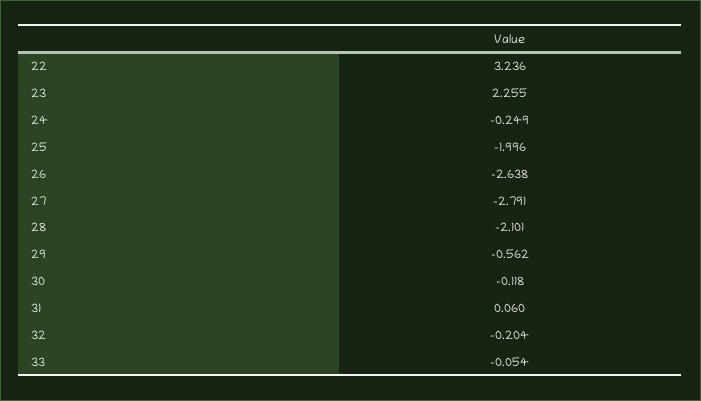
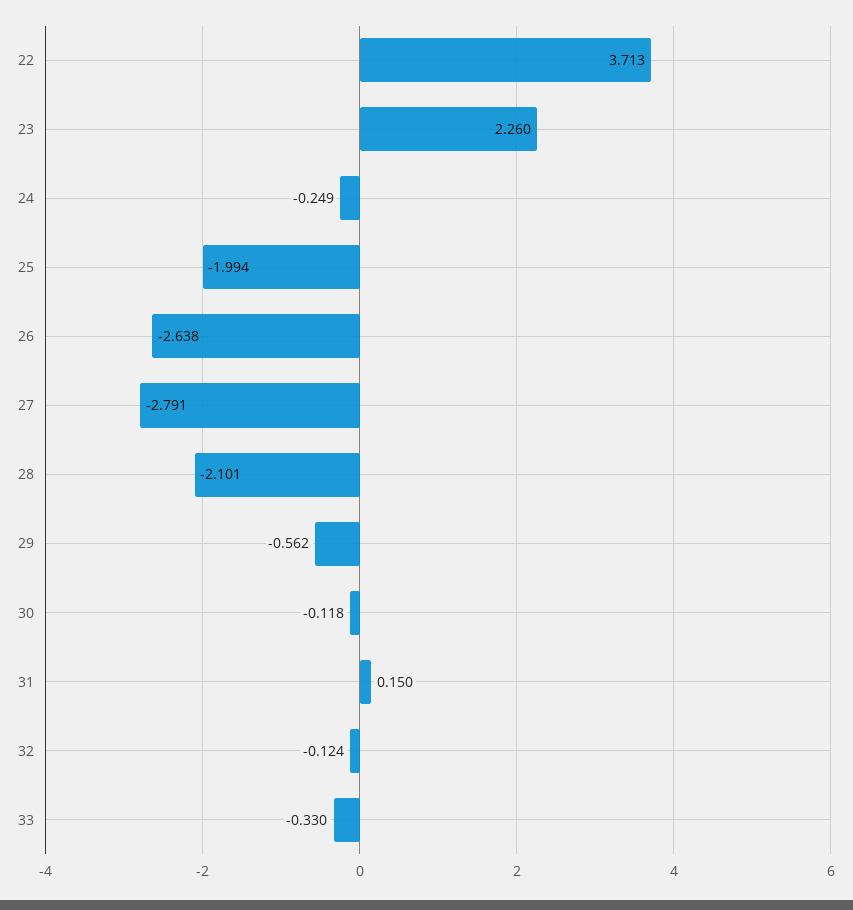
  {
-   "22": 3.236,
+   "22": 3.713,
-   "23": 2.255,
+   "23": 2.26,
    "24": -0.249,
-   "25": -1.996,
+   "25": -1.994,
    "26": -2.638,
    "27": -2.791,
    "28": -2.101,
    "29": -0.562,
    "30": -0.118,
-   "31": 0.06,
+   "31": 0.15,
-   "32": -0.204,
+   "32": -0.124,
-   "33": -0.054
+   "33": -0.33
  }

